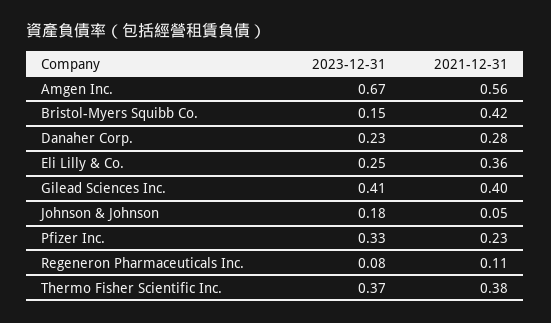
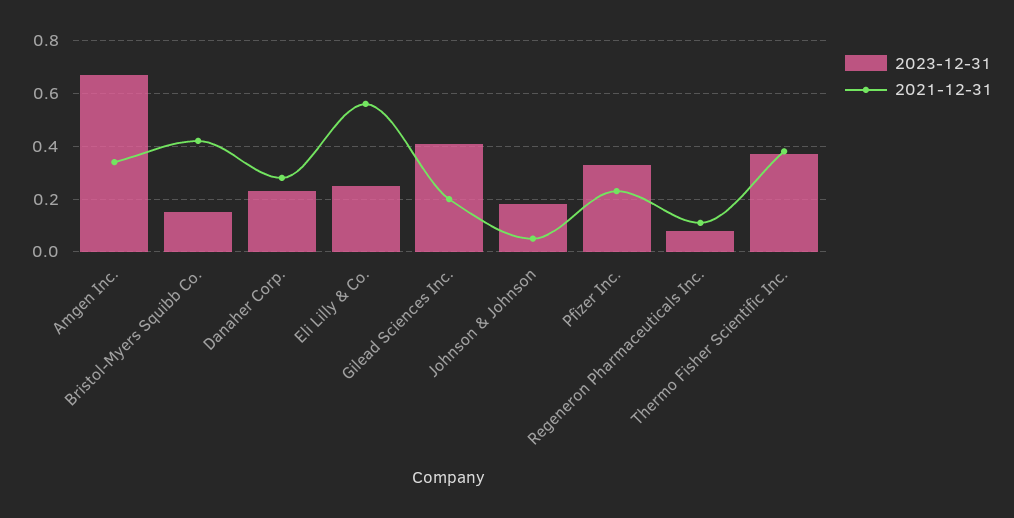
  {
    "2023-12-31": {
      "Amgen Inc.": 0.67,
      "Bristol-Myers Squibb Co.": 0.15,
      "Danaher Corp.": 0.23,
      "Eli Lilly & Co.": 0.25,
      "Gilead Sciences Inc.": 0.41,
      "Johnson & Johnson": 0.18,
      "Pfizer Inc.": 0.33,
      "Regeneron Pharmaceuticals Inc.": 0.08,
      "Thermo Fisher Scientific Inc.": 0.37
    },
    "2021-12-31": {
-     "Amgen Inc.": 0.56,
+     "Amgen Inc.": 0.35,
      "Bristol-Myers Squibb Co.": 0.42,
      "Danaher Corp.": 0.28,
-     "Eli Lilly & Co.": 0.36,
+     "Eli Lilly & Co.": 0.55,
-     "Gilead Sciences Inc.": 0.4,
+     "Gilead Sciences Inc.": 0.2,
      "Johnson & Johnson": 0.05,
      "Pfizer Inc.": 0.23,
      "Regeneron Pharmaceuticals Inc.": 0.11,
      "Thermo Fisher Scientific Inc.": 0.38
    }
  }

